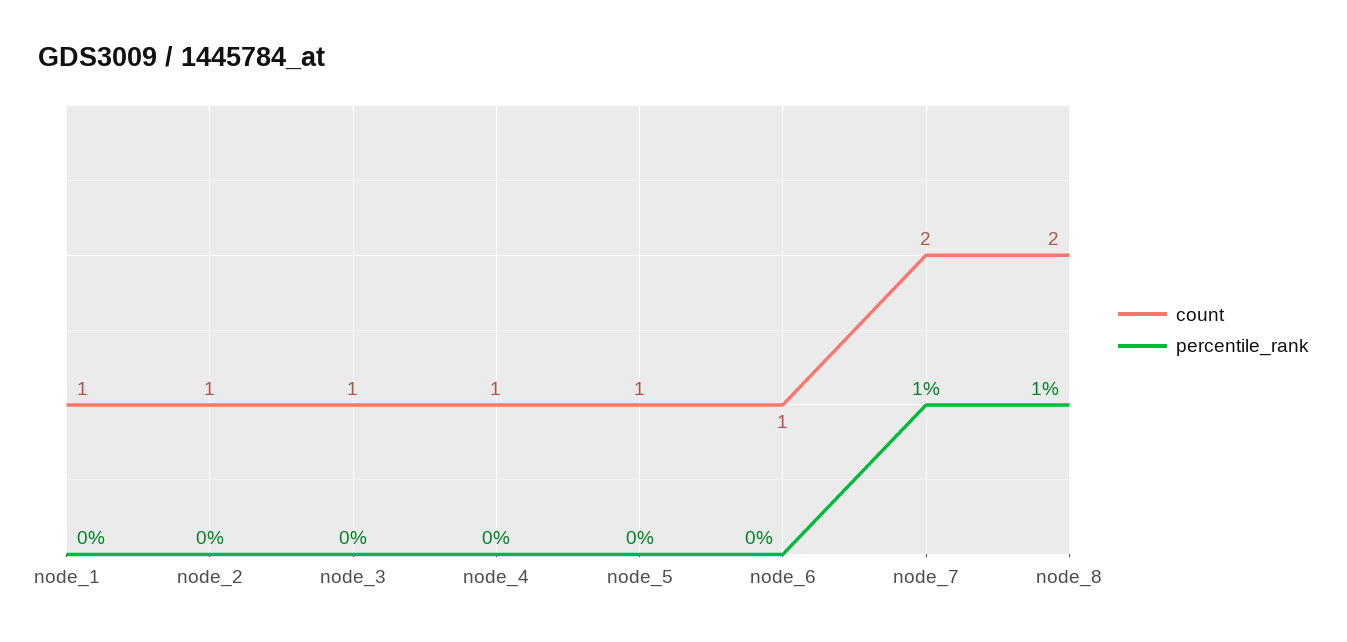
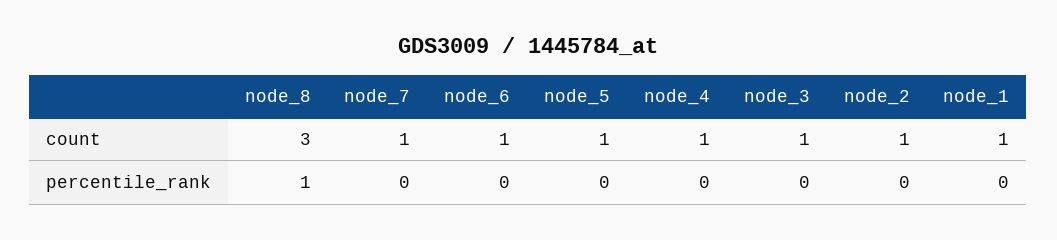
  {
    "count": {
      "node_1": 1,
      "node_2": 1,
      "node_3": 1,
      "node_4": 1,
      "node_5": 1,
      "node_6": 1,
-     "node_7": 2,
+     "node_7": 1,
-     "node_8": 2
+     "node_8": 3
    },
    "percentile_rank": {
      "node_1": 0,
      "node_2": 0,
      "node_3": 0,
      "node_4": 0,
      "node_5": 0,
      "node_6": 0,
-     "node_7": 1,
+     "node_7": 0,
      "node_8": 1
    }
  }

